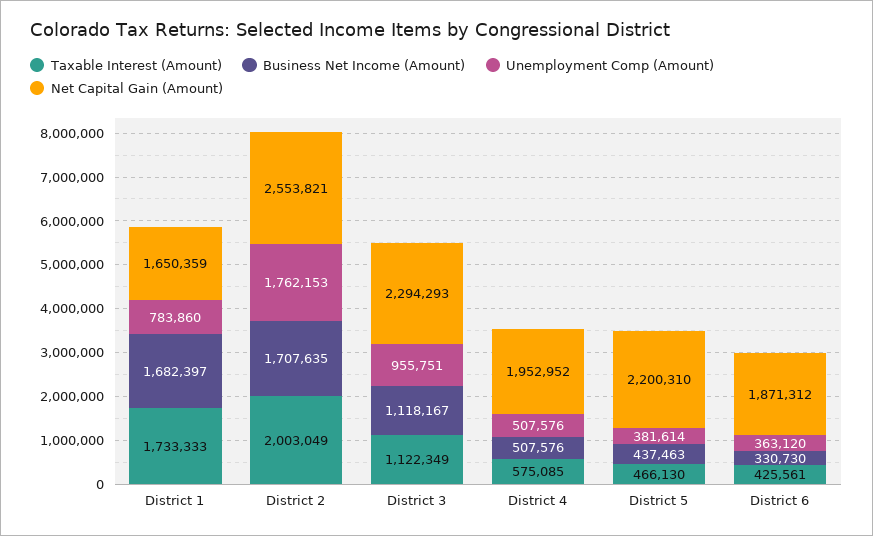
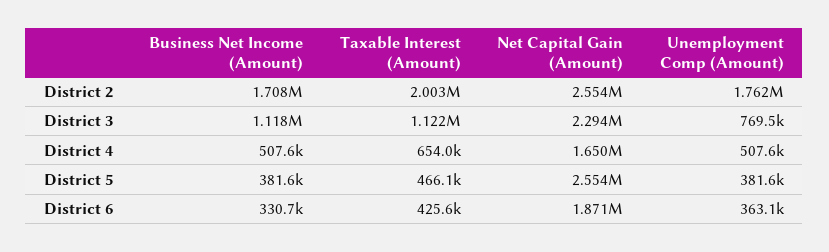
  {
    "Taxable Interest (Amount)": {
-     "District 1": 1733333,
      "District 2": 2003049,
      "District 3": 1122349,
-     "District 4": 575085,
+     "District 4": 654000,
      "District 5": 466130,
      "District 6": 425561
    },
    "Business Net Income (Amount)": {
-     "District 1": 1682397,
      "District 2": 1707635,
      "District 3": 1118167,
      "District 4": 507576,
-     "District 5": 437463,
+     "District 5": 381600,
      "District 6": 330730
    },
    "Unemployment Comp (Amount)": {
-     "District 1": 783860,
      "District 2": 1762153,
-     "District 3": 955751,
+     "District 3": 769500,
      "District 4": 507576,
      "District 5": 381614,
      "District 6": 363120
    },
    "Net Capital Gain (Amount)": {
-     "District 1": 1650359,
      "District 2": 2553821,
      "District 3": 2294293,
-     "District 4": 1952952,
+     "District 4": 1650000,
-     "District 5": 2200310,
+     "District 5": 2554000,
      "District 6": 1871312
    }
  }

